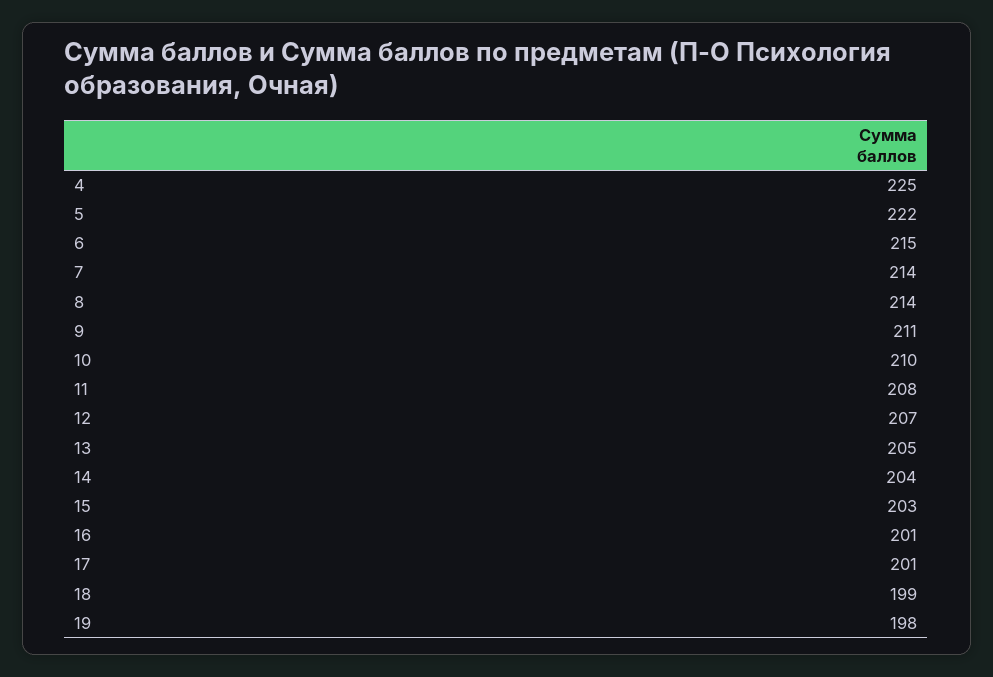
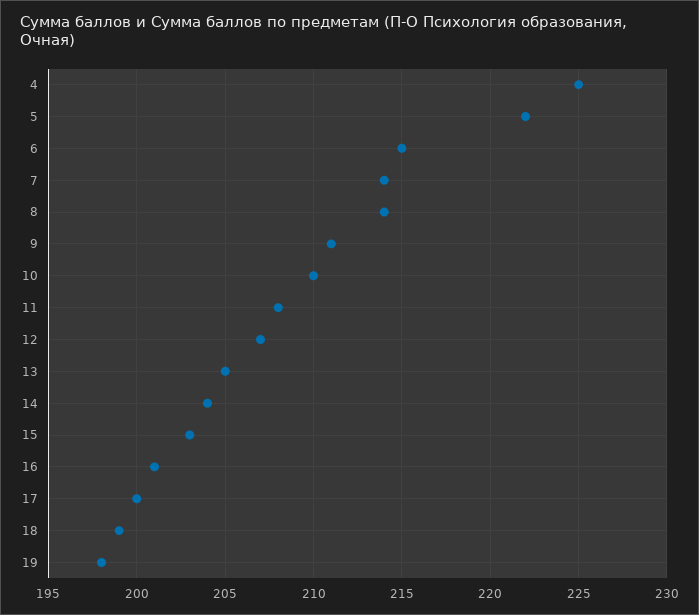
  {
    "4": 225,
    "5": 222,
    "6": 215,
    "7": 214,
    "8": 214,
    "9": 211,
    "10": 210,
    "11": 208,
    "12": 207,
    "13": 205,
    "14": 204,
    "15": 203,
    "16": 201,
-   "17": 201,
+   "17": 200,
    "18": 199,
    "19": 198
  }

